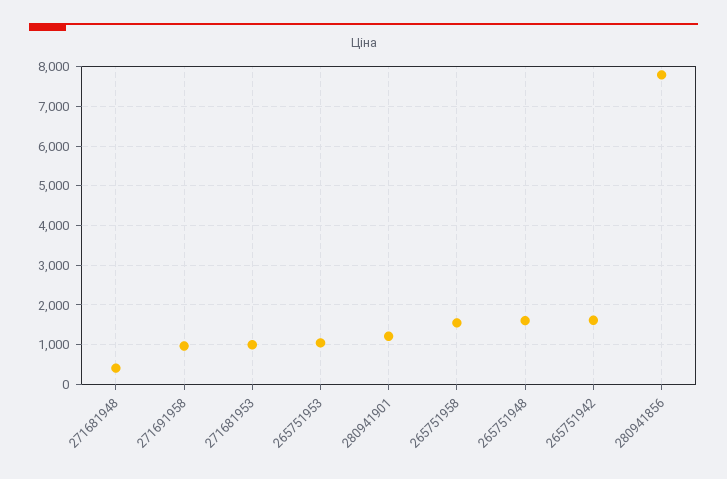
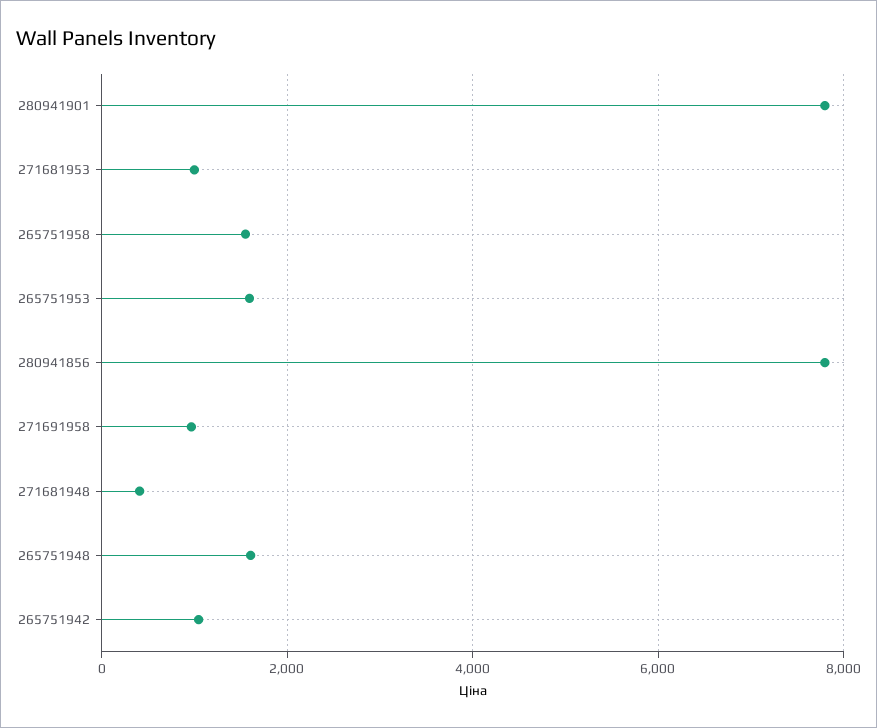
  {
    "271681948": 400,
    "271691958": 1000,
    "271681953": 1000,
-   "265751953": 1000,
+   "265751953": 1600,
-   "280941901": 1200,
+   "280941901": 7800,
    "265751958": 1600,
    "265751948": 1600,
-   "265751942": 1600,
+   "265751942": 1000,
    "280941856": 7800
  }

